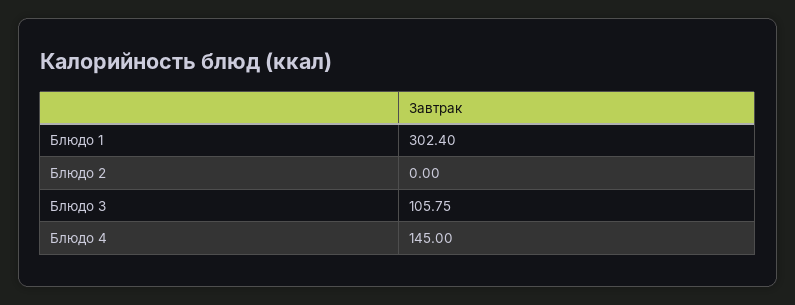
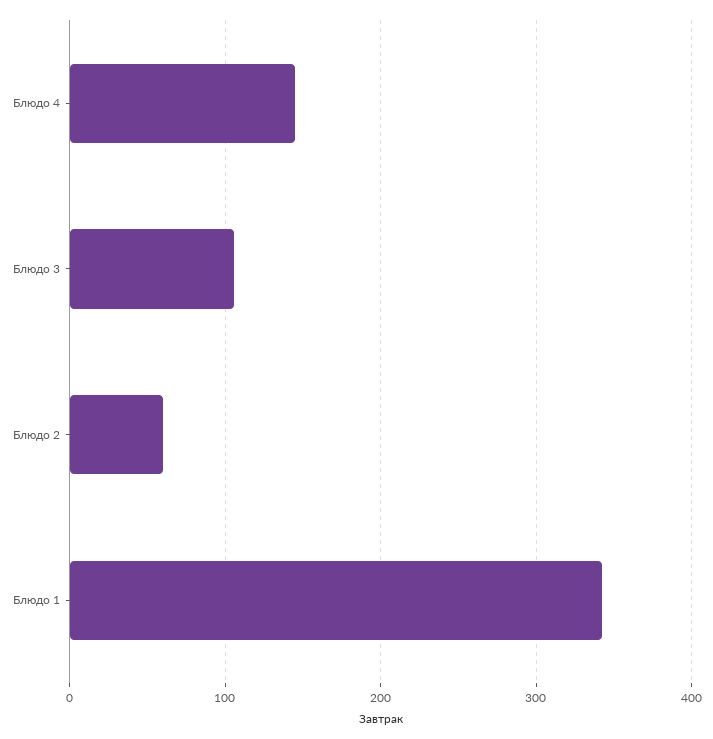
  {
-   "Блюдо 1": 302.4,
+   "Блюдо 1": 340,
-   "Блюдо 2": 0,
+   "Блюдо 2": 60,
    "Блюдо 3": 105.75,
    "Блюдо 4": 145
  }

